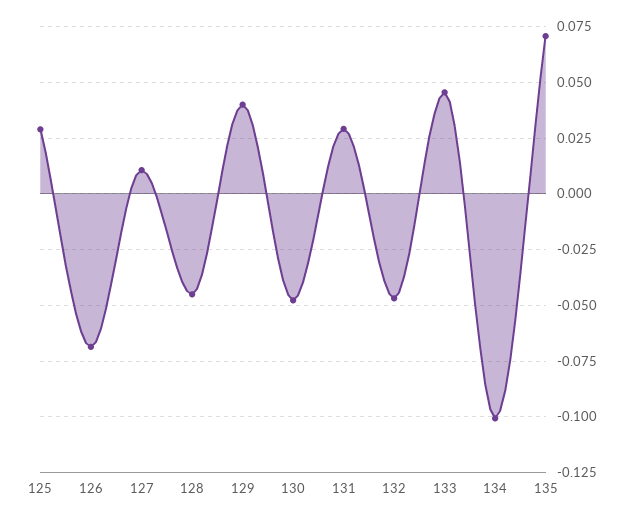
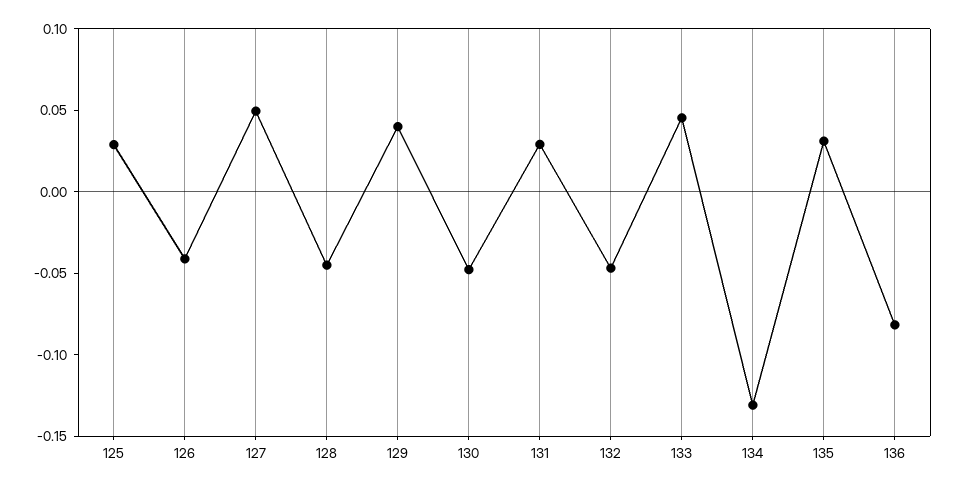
  {
    "125": 0.03,
-   "126": -0.07,
+   "126": -0.04,
-   "127": 0.01,
+   "127": 0.05,
    "128": -0.045,
    "129": 0.04,
    "130": -0.05,
    "131": 0.03,
    "132": -0.045,
    "133": 0.045,
-   "134": -0.1,
+   "134": -0.13,
-   "135": 0.07
+   "135": 0.03,
+   "136": -0.08
  }

